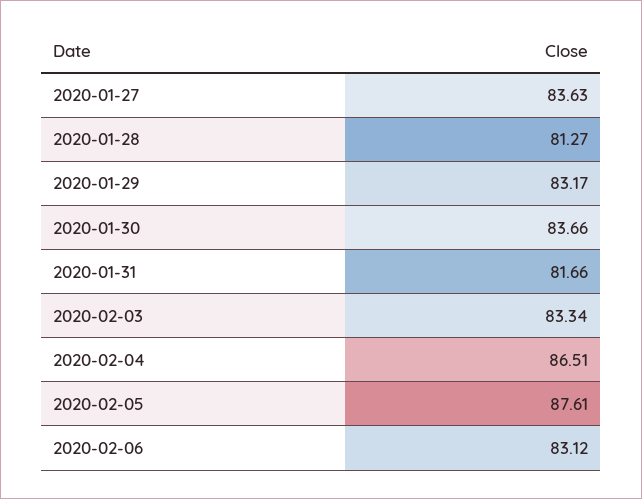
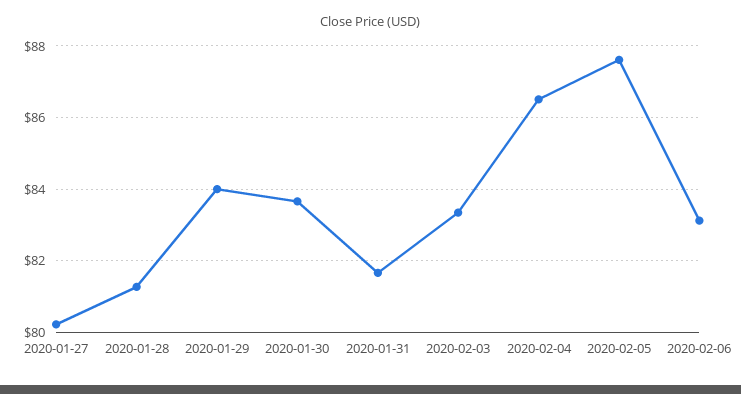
  {
-   "2020-01-27": 83.63,
+   "2020-01-27": 80.2,
    "2020-01-28": 81.27,
-   "2020-01-29": 83.17,
+   "2020-01-29": 84,
    "2020-01-30": 83.66,
    "2020-01-31": 81.66,
    "2020-02-03": 83.34,
    "2020-02-04": 86.51,
    "2020-02-05": 87.61,
    "2020-02-06": 83.12
  }

